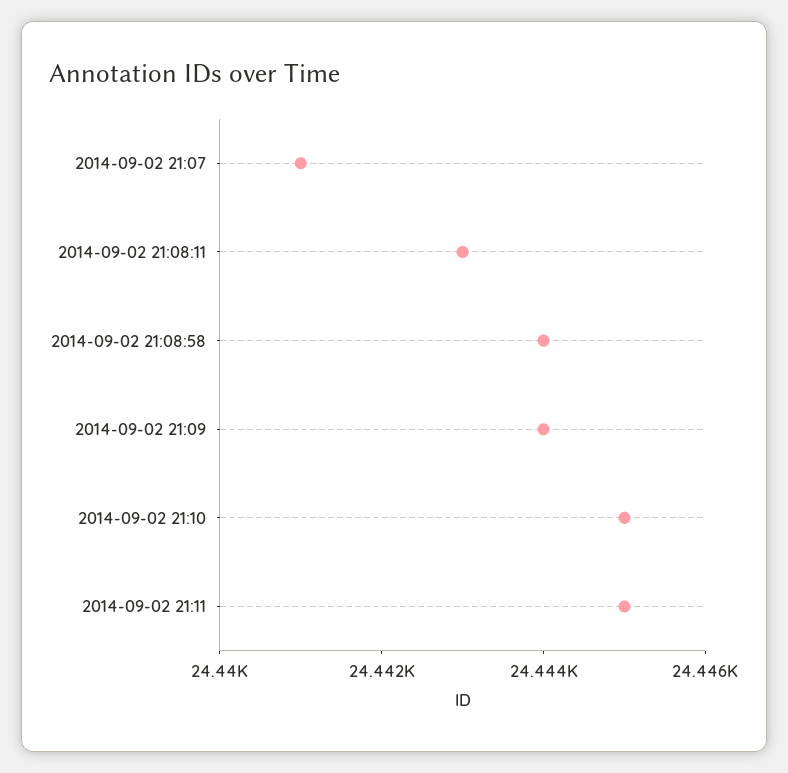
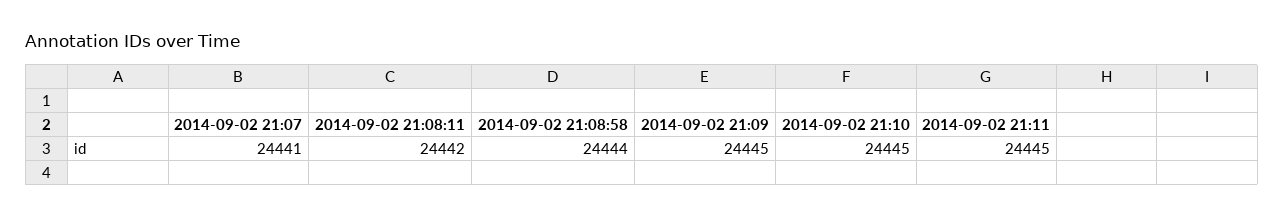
  {
    "2014-09-02 21:07": 24441,
-   "2014-09-02 21:08:11": 24443,
+   "2014-09-02 21:08:11": 24442,
    "2014-09-02 21:08:58": 24444,
-   "2014-09-02 21:09": 24444,
+   "2014-09-02 21:09": 24445,
    "2014-09-02 21:10": 24445,
    "2014-09-02 21:11": 24445
  }

